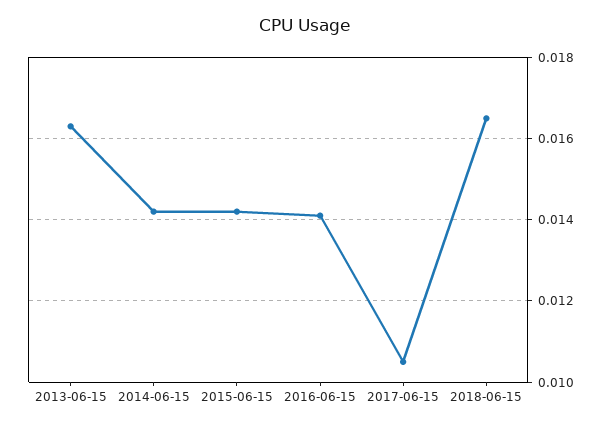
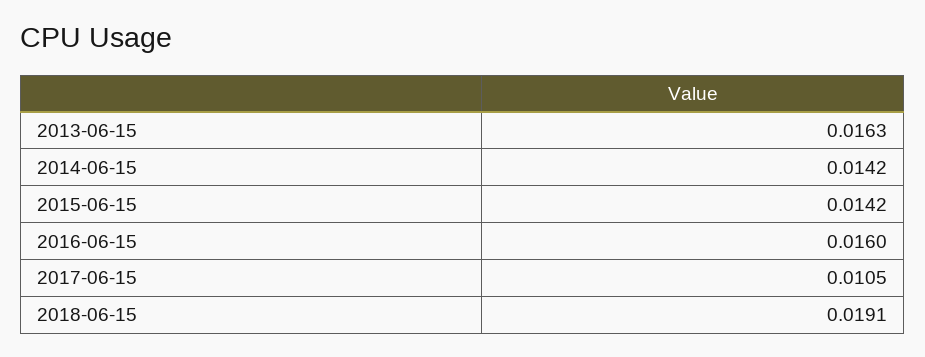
  {
    "2013-06-15": 0.0163,
    "2014-06-15": 0.0142,
    "2015-06-15": 0.0142,
-   "2016-06-15": 0.014,
+   "2016-06-15": 0.016,
    "2017-06-15": 0.0105,
-   "2018-06-15": 0.0165
+   "2018-06-15": 0.0191
  }

